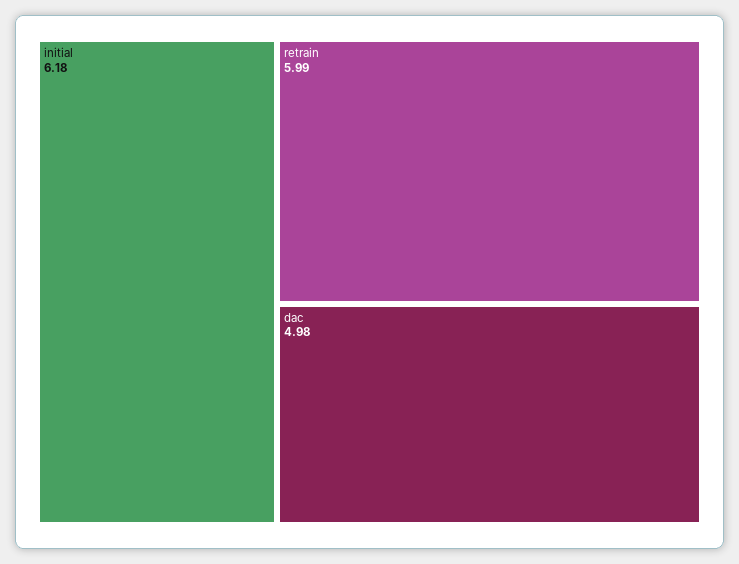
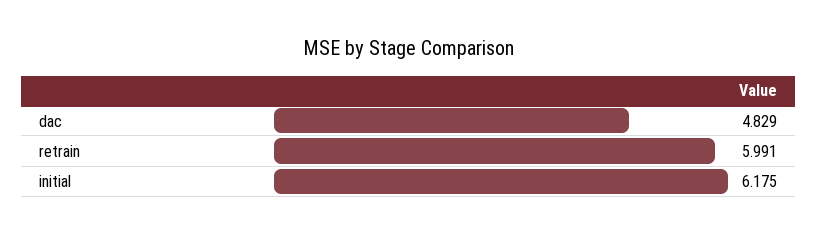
  {
    "initial": 6.175,
    "retrain": 5.991,
-   "dac": 4.98
+   "dac": 4.829
  }

